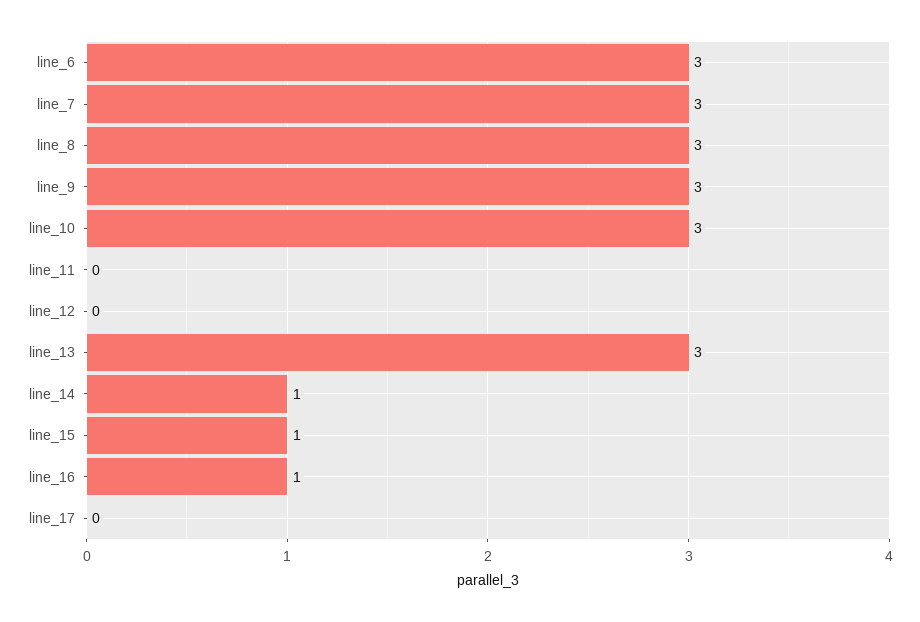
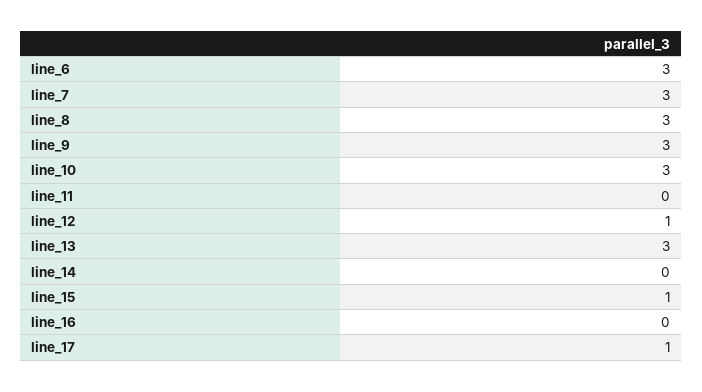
  {
    "line_6": 3,
    "line_7": 3,
    "line_8": 3,
    "line_9": 3,
    "line_10": 3,
    "line_11": 0,
-   "line_12": 0,
+   "line_12": 1,
    "line_13": 3,
-   "line_14": 1,
+   "line_14": 0,
    "line_15": 1,
-   "line_16": 1,
+   "line_16": 0,
-   "line_17": 0
+   "line_17": 1
  }

